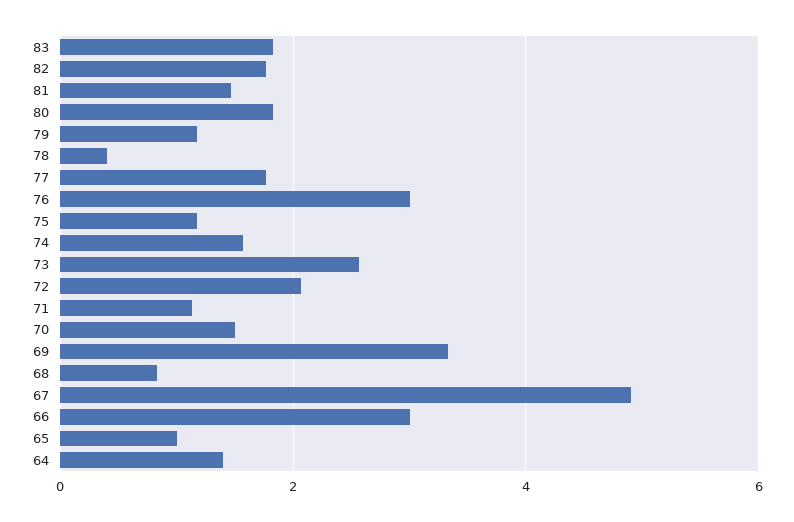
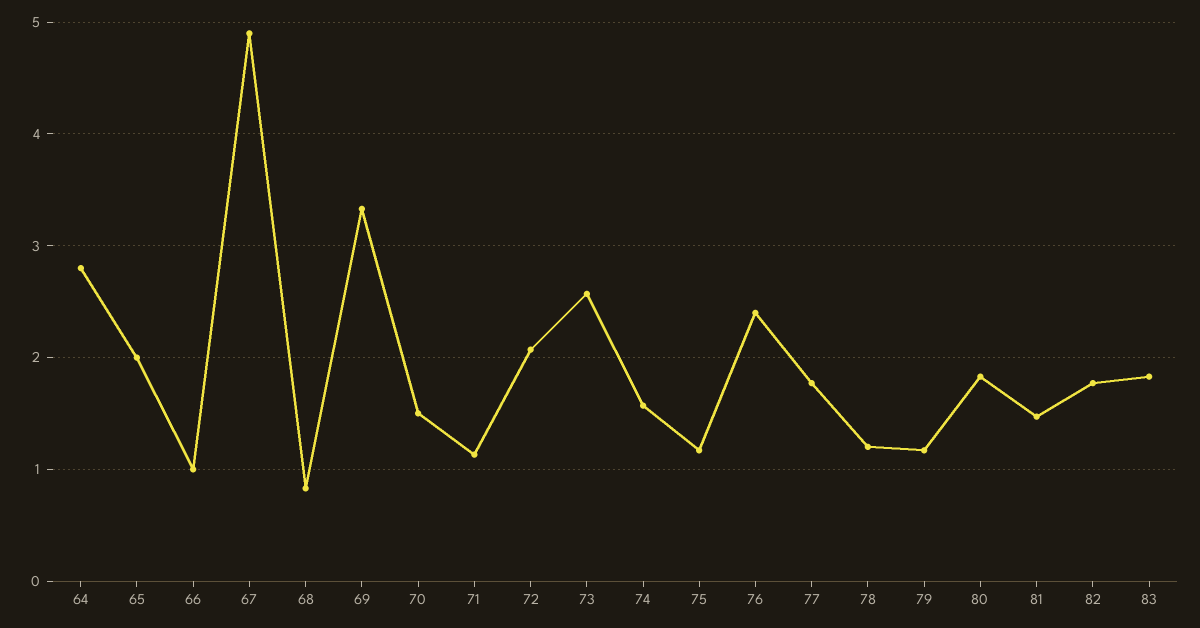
  {
    "83": 1.8,
    "82": 1.8,
    "81": 1.5,
    "80": 1.8,
    "79": 1.2,
-   "78": 0.4,
+   "78": 1.2,
    "77": 1.8,
-   "76": 3,
+   "76": 2.4,
    "75": 1.2,
    "74": 1.6,
    "73": 2.6,
    "72": 2.1,
    "71": 1.1,
    "70": 1.5,
    "69": 3.3,
    "68": 0.8,
    "67": 4.9,
-   "66": 3,
+   "66": 1,
-   "65": 1,
+   "65": 2,
-   "64": 1.4
+   "64": 2.8
  }

